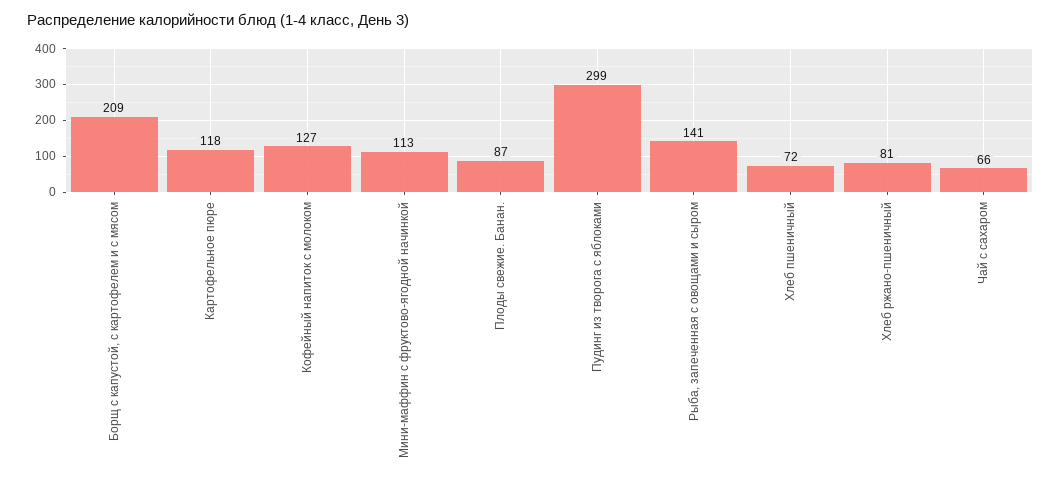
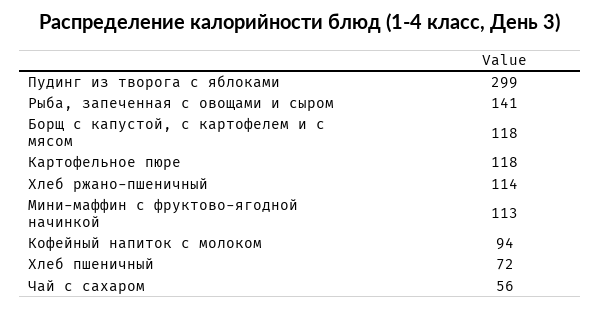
  {
-   "Борщ с капустой, с картофелем и с мясом": 209,
+   "Борщ с капустой, с картофелем и с мясом": 118,
    "Картофельное пюре": 118,
-   "Кофейный напиток с молоком": 127,
+   "Кофейный напиток с молоком": 94,
    "Мини-маффин с фруктово-ягодной начинкой": 113,
-   "Плоды свежие. Банан.": 87,
    "Пудинг из творога с яблоками": 299,
    "Рыба, запеченная с овощами и сыром": 141,
    "Хлеб пшеничный": 72,
-   "Хлеб ржано-пшеничный": 81,
+   "Хлеб ржано-пшеничный": 114,
-   "Чай с сахаром": 66
+   "Чай с сахаром": 56
  }

